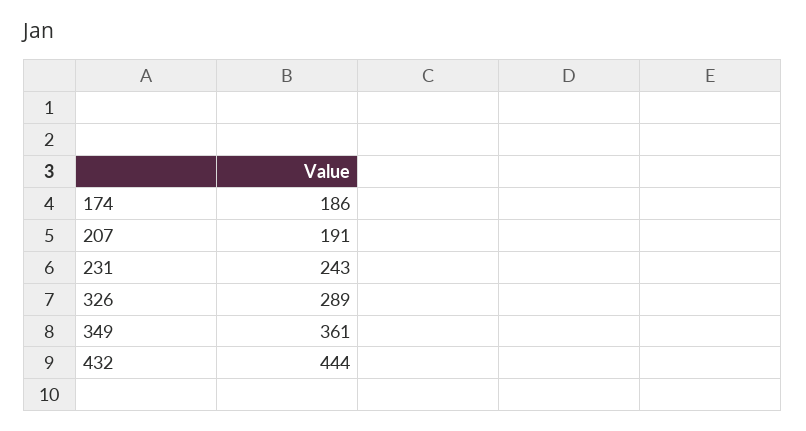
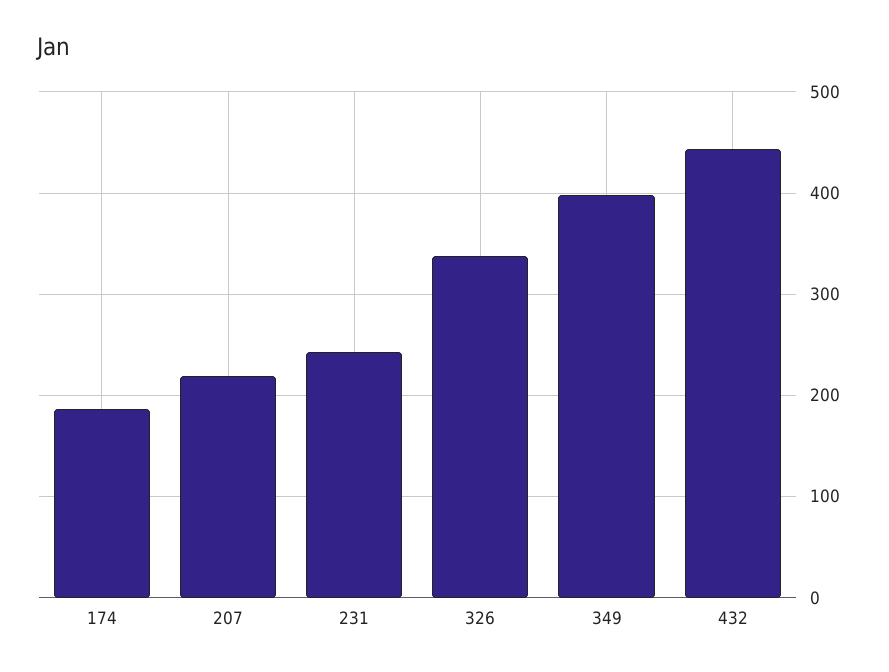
  {
    "174": 186,
-   "207": 191,
+   "207": 220,
    "231": 243,
-   "326": 289,
+   "326": 340,
-   "349": 361,
+   "349": 400,
    "432": 444
  }

